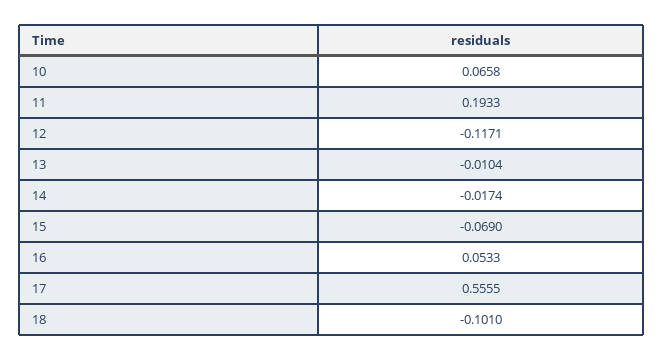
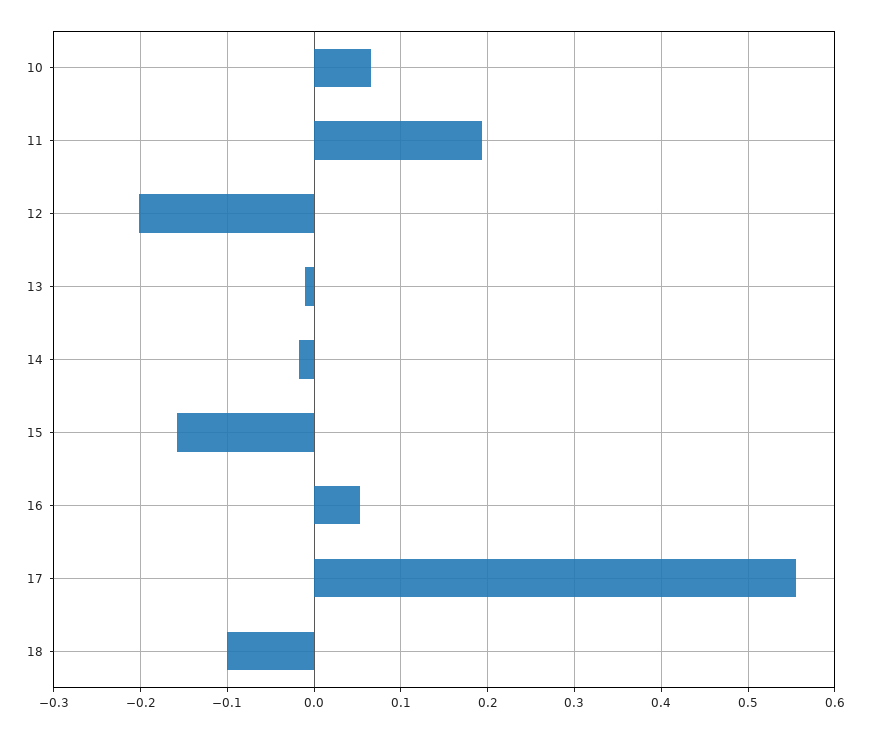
  {
    "10": 0.0658,
    "11": 0.1933,
-   "12": -0.1171,
+   "12": -0.2,
    "13": -0.0104,
    "14": -0.0174,
-   "15": -0.069,
+   "15": -0.16,
    "16": 0.0533,
    "17": 0.5555,
    "18": -0.101
  }

